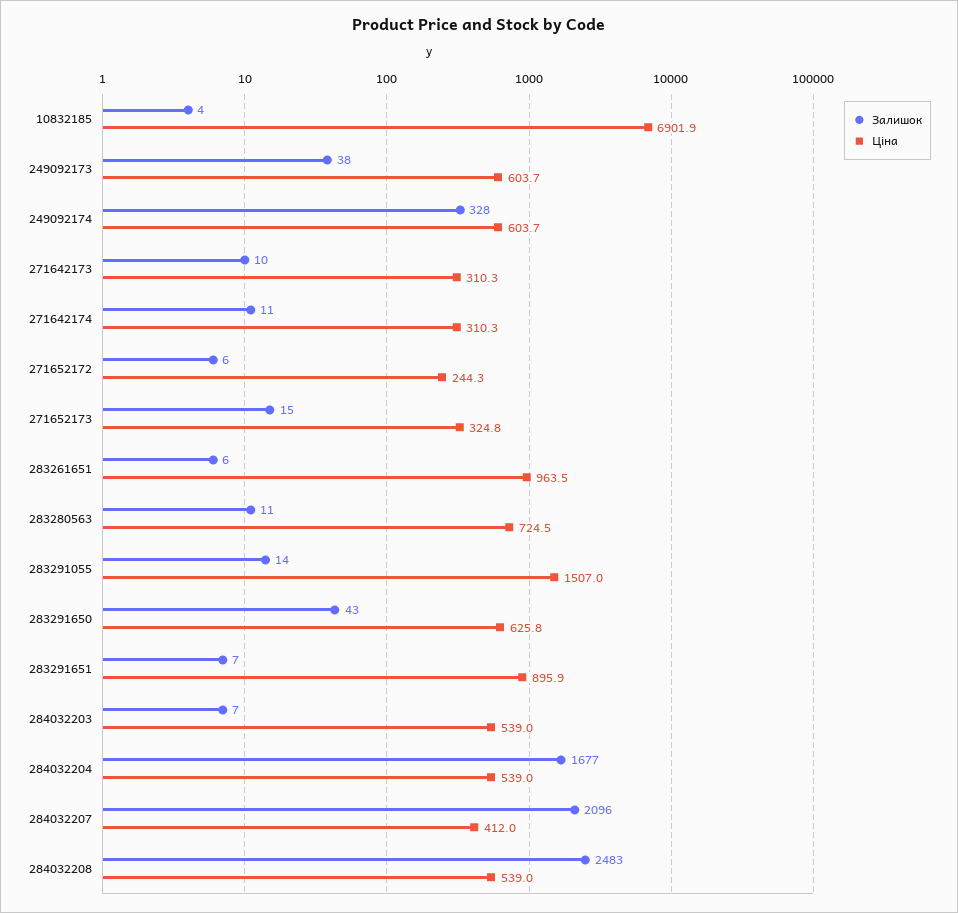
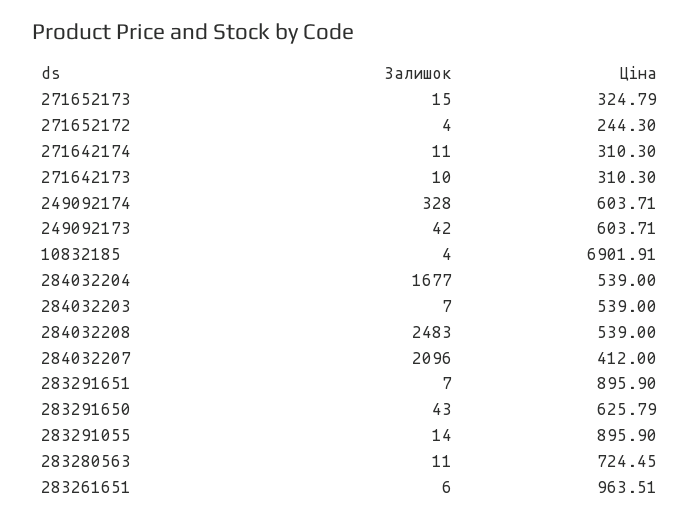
  {
    "Залишок": {
      "10832185": 4,
-     "249092173": 38,
+     "249092173": 42,
      "249092174": 328,
      "271642173": 10,
      "271642174": 11,
-     "271652172": 6,
+     "271652172": 4,
      "271652173": 15,
      "283261651": 6,
      "283280563": 11,
      "283291055": 14,
      "283291650": 43,
      "283291651": 7,
      "284032203": 7,
      "284032204": 1677,
      "284032207": 2096,
      "284032208": 2483
    },
    "Ціна": {
      "10832185": 6901.91,
      "249092173": 603.71,
      "249092174": 603.71,
      "271642173": 310.3,
      "271642174": 310.3,
      "271652172": 244.3,
      "271652173": 324.79,
      "283261651": 963.51,
      "283280563": 724.45,
-     "283291055": 1507,
+     "283291055": 895.9,
      "283291650": 625.79,
      "283291651": 895.9,
      "284032203": 539,
      "284032204": 539,
      "284032207": 412,
      "284032208": 539
    }
  }

